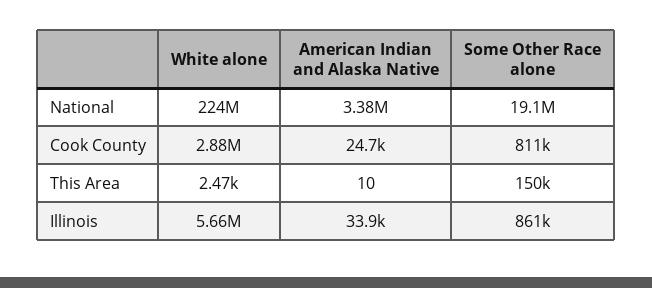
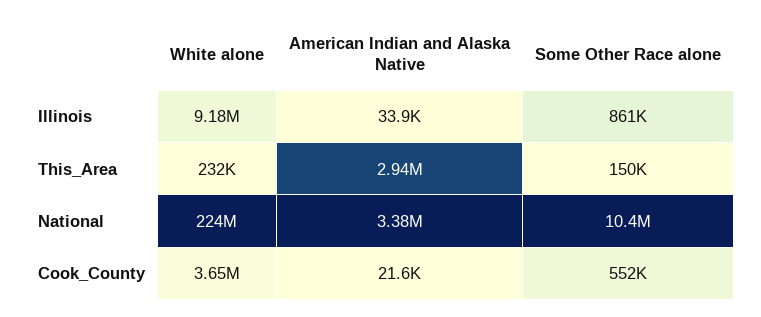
  {
    "White alone": {
      "National": 224000000,
-     "Cook County": 2880000,
+     "Cook County": 3650000,
-     "This Area": 2470,
+     "This Area": 232000,
-     "Illinois": 5660000
+     "Illinois": 9180000
    },
    "American Indian and Alaska Native": {
      "National": 3380000,
-     "Cook County": 24700,
+     "Cook County": 21600,
-     "This Area": 10,
+     "This Area": 2940000,
      "Illinois": 33900
    },
    "Some Other Race alone": {
-     "National": 19100000,
+     "National": 10400000,
-     "Cook County": 811000,
+     "Cook County": 552000,
      "This Area": 150000,
      "Illinois": 861000
    }
  }

